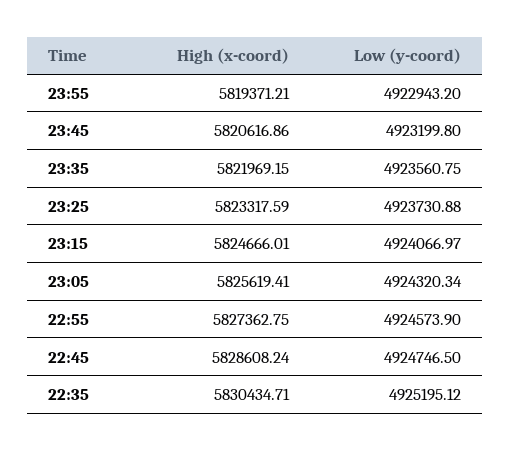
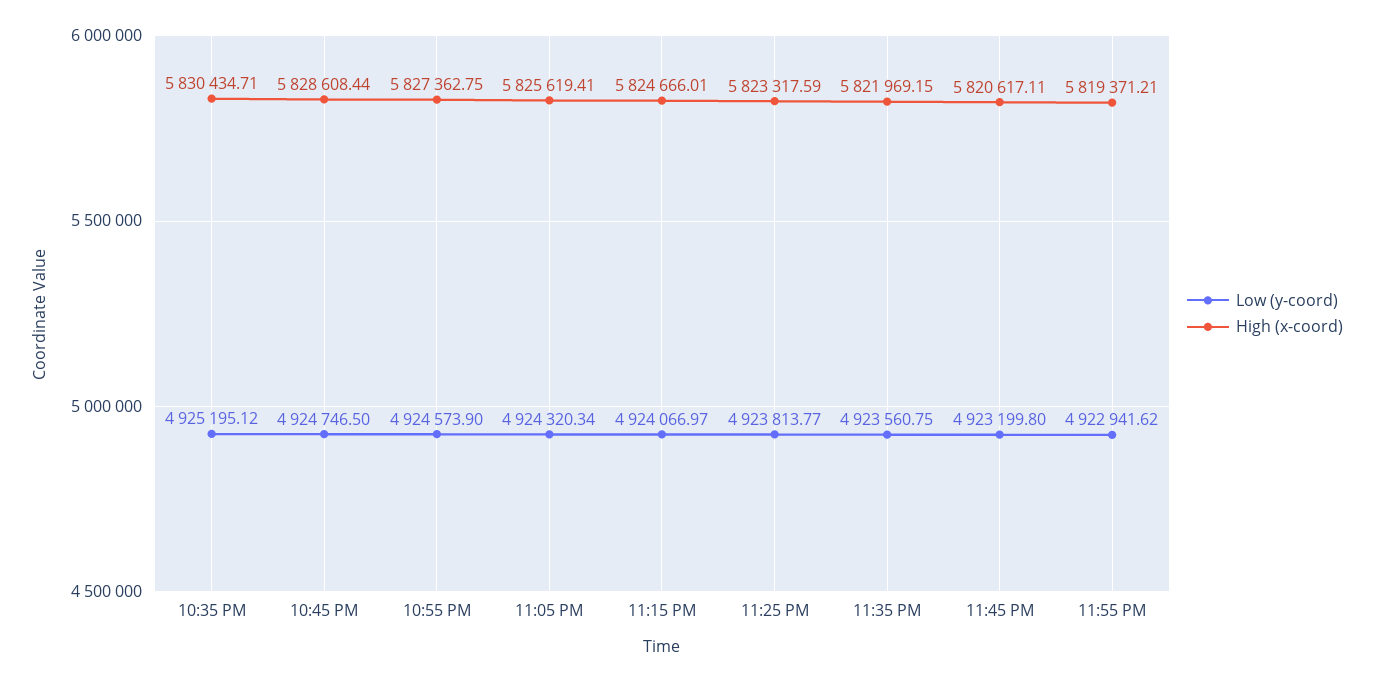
  {
    "High (x-coord)": {
      "23:55": 5819371.21,
-     "23:45": 5820616.86,
+     "23:45": 5820617.11,
      "23:35": 5821969.15,
      "23:25": 5823317.59,
      "23:15": 5824666.01,
      "23:05": 5825619.41,
      "22:55": 5827362.75,
-     "22:45": 5828608.24,
+     "22:45": 5828608.44,
      "22:35": 5830434.71
    },
    "Low (y-coord)": {
-     "23:55": 4922943.2,
+     "23:55": 4922941.62,
      "23:45": 4923199.8,
      "23:35": 4923560.75,
-     "23:25": 4923730.88,
+     "23:25": 4923813.77,
      "23:15": 4924066.97,
      "23:05": 4924320.34,
      "22:55": 4924573.9,
      "22:45": 4924746.5,
      "22:35": 4925195.12
    }
  }

